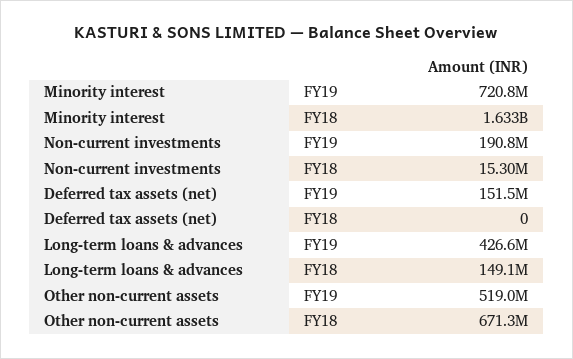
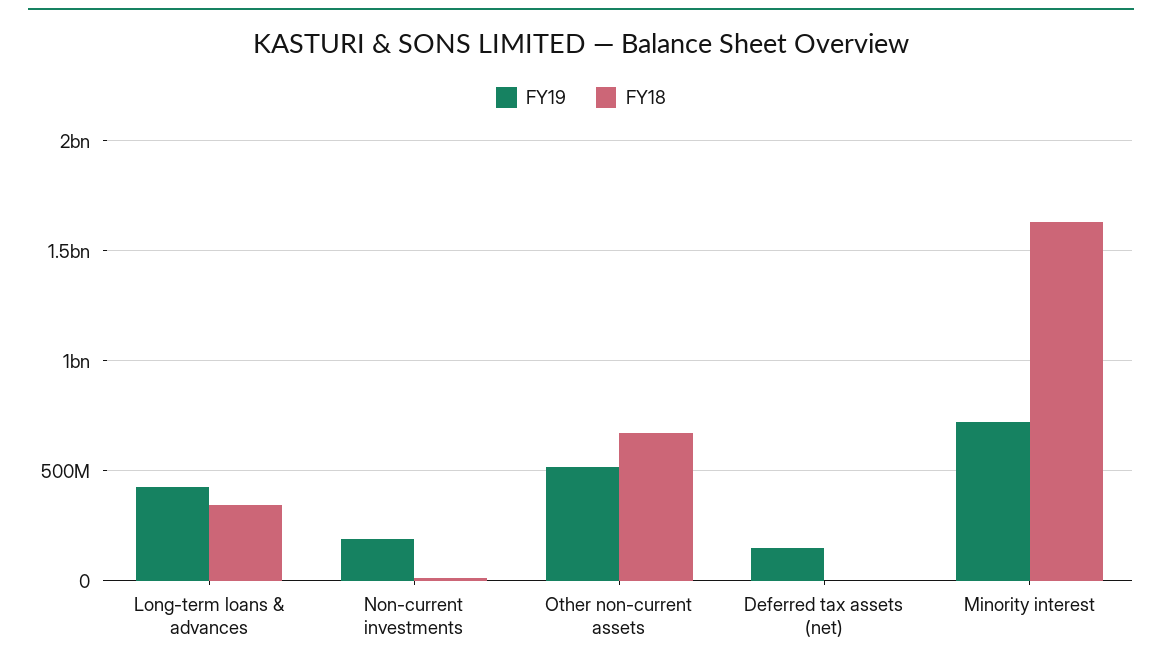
  {
    "FY19": {
      "Minority interest": 720800000,
      "Non-current investments": 190800000,
      "Deferred tax assets (net)": 151500000,
      "Long-term loans & advances": 426600000,
      "Other non-current assets": 519000000
    },
    "FY18": {
      "Minority interest": 1633000000,
      "Non-current investments": 15300000,
      "Deferred tax assets (net)": 0,
-     "Long-term loans & advances": 149100000,
+     "Long-term loans & advances": 350000000,
      "Other non-current assets": 671300000
    }
  }

